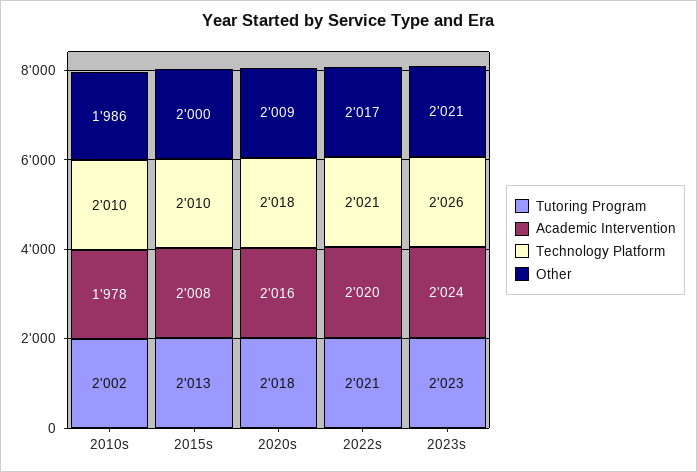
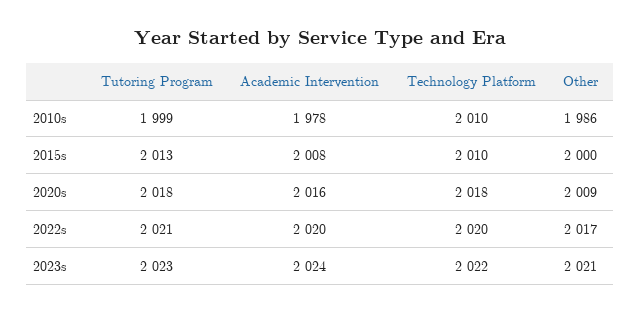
  {
    "Tutoring Program": {
-     "2010s": 2002,
+     "2010s": 1999,
      "2015s": 2013,
      "2020s": 2018,
      "2022s": 2021,
      "2023s": 2023
    },
    "Academic Intervention": {
      "2010s": 1978,
      "2015s": 2008,
      "2020s": 2016,
      "2022s": 2020,
      "2023s": 2024
    },
    "Technology Platform": {
      "2010s": 2010,
      "2015s": 2010,
      "2020s": 2018,
-     "2022s": 2021,
+     "2022s": 2020,
-     "2023s": 2026
+     "2023s": 2022
    },
    "Other": {
      "2010s": 1986,
      "2015s": 2000,
      "2020s": 2009,
      "2022s": 2017,
      "2023s": 2021
    }
  }

